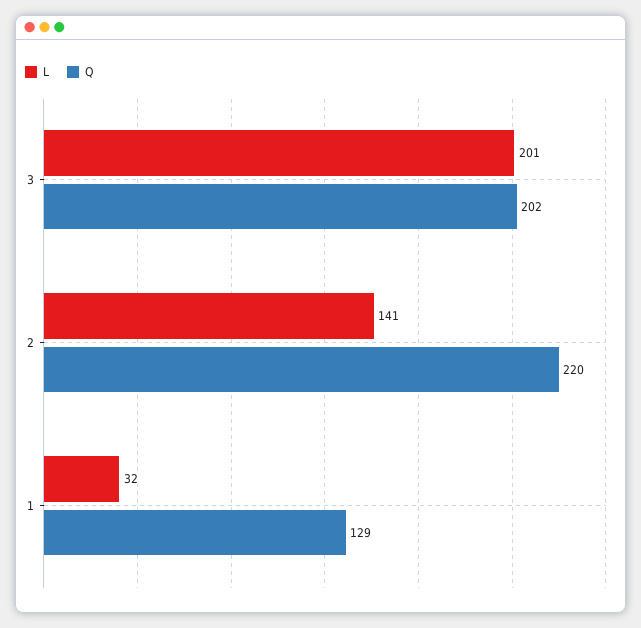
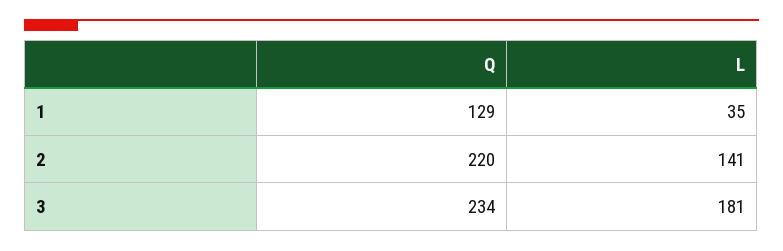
  {
    "L": {
-     "3": 201,
+     "3": 181,
      "2": 141,
-     "1": 32
+     "1": 35
    },
    "Q": {
-     "3": 202,
+     "3": 234,
      "2": 220,
      "1": 129
    }
  }

